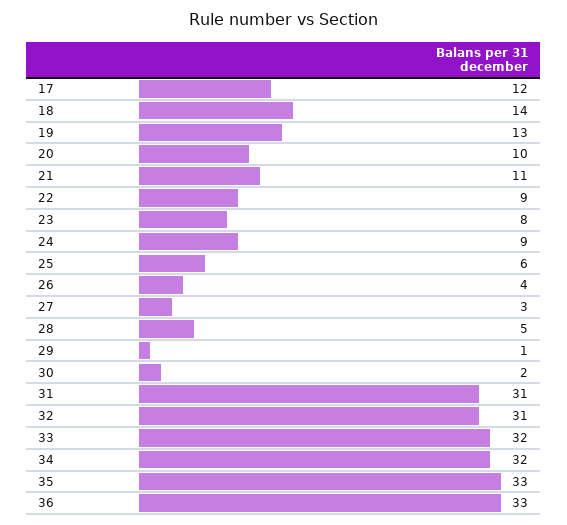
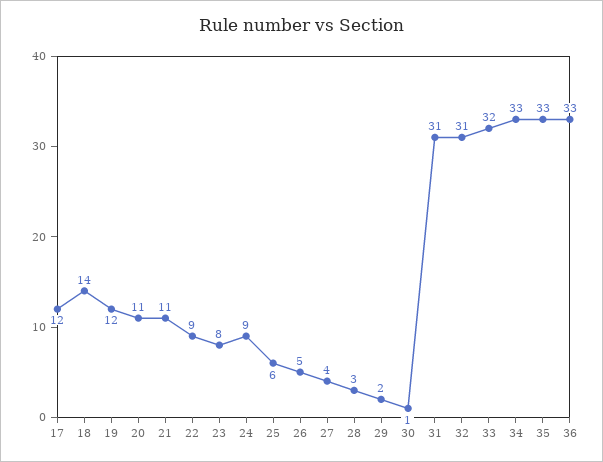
  {
    "17": 12,
    "18": 14,
-   "19": 13,
+   "19": 12,
-   "20": 10,
+   "20": 11,
    "21": 11,
    "22": 9,
    "23": 8,
    "24": 9,
    "25": 6,
-   "26": 4,
+   "26": 5,
-   "27": 3,
+   "27": 4,
-   "28": 5,
+   "28": 3,
-   "29": 1,
+   "29": 2,
-   "30": 2,
+   "30": 1,
    "31": 31,
    "32": 31,
    "33": 32,
-   "34": 32,
+   "34": 33,
    "35": 33,
    "36": 33
  }

